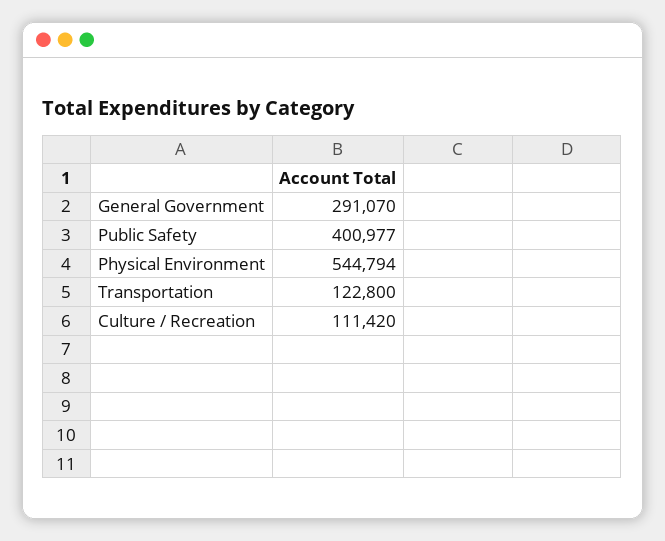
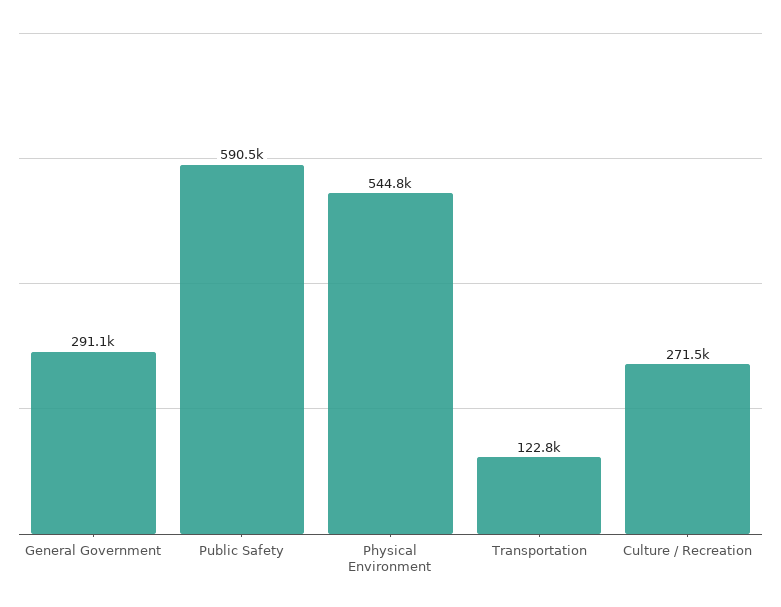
  {
    "General Government": 291070,
-   "Public Safety": 400977,
+   "Public Safety": 590500,
    "Physical Environment": 544794,
    "Transportation": 122800,
-   "Culture / Recreation": 111420
+   "Culture / Recreation": 271500
  }

